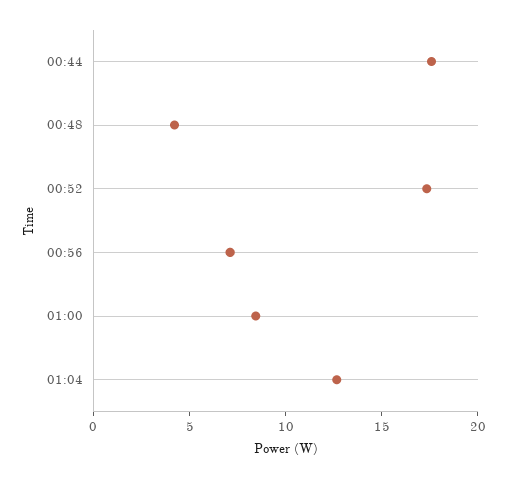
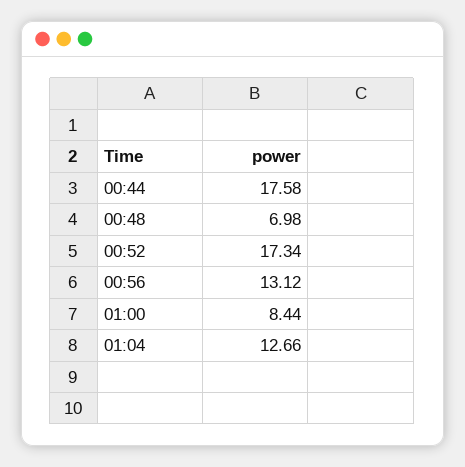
  {
    "00:44": 17.58,
-   "00:48": 4,
+   "00:48": 6.98,
    "00:52": 17.34,
-   "00:56": 7,
+   "00:56": 13.12,
    "01:00": 8.44,
    "01:04": 12.66
  }

